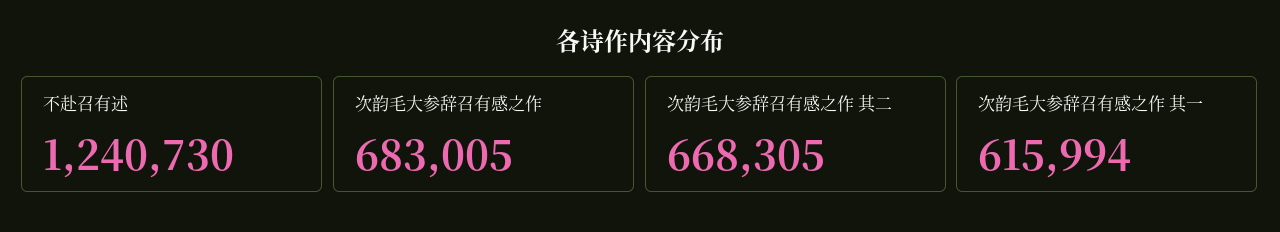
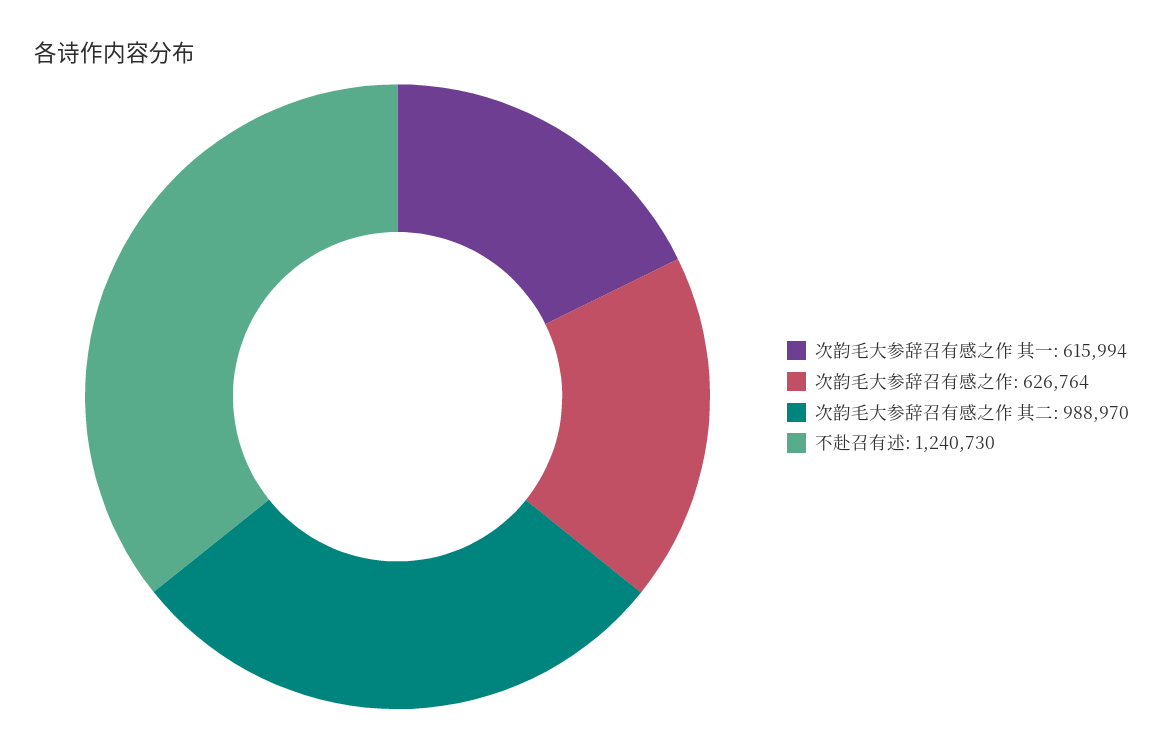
  {
    "不赴召有述": 1240730,
-   "次韵毛大参辞召有感之作": 683005,
+   "次韵毛大参辞召有感之作": 626764,
-   "次韵毛大参辞召有感之作 其二": 668305,
+   "次韵毛大参辞召有感之作 其二": 988970,
    "次韵毛大参辞召有感之作 其一": 615994
  }

